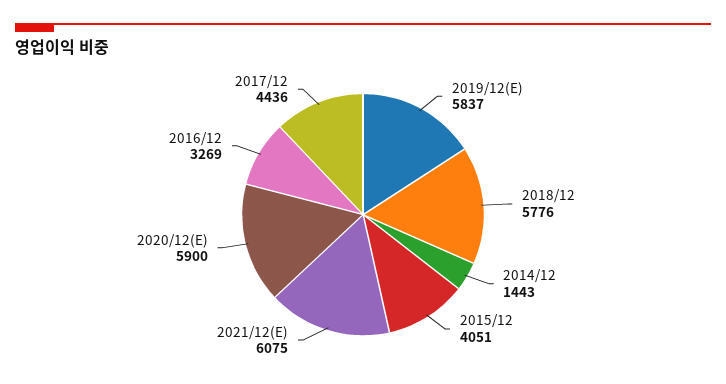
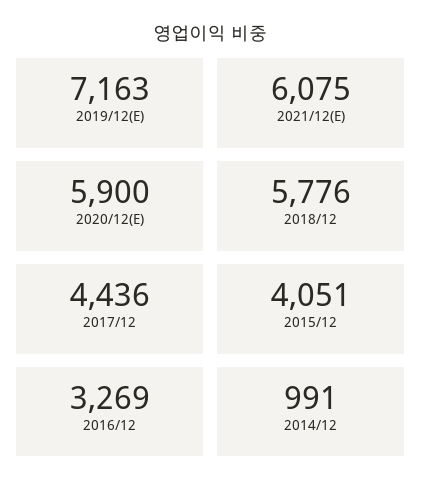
  {
-   "2019/12(E)": 5837,
+   "2019/12(E)": 7163,
    "2018/12": 5776,
-   "2014/12": 1443,
+   "2014/12": 991,
    "2015/12": 4051,
    "2021/12(E)": 6075,
    "2020/12(E)": 5900,
    "2016/12": 3269,
    "2017/12": 4436
  }

